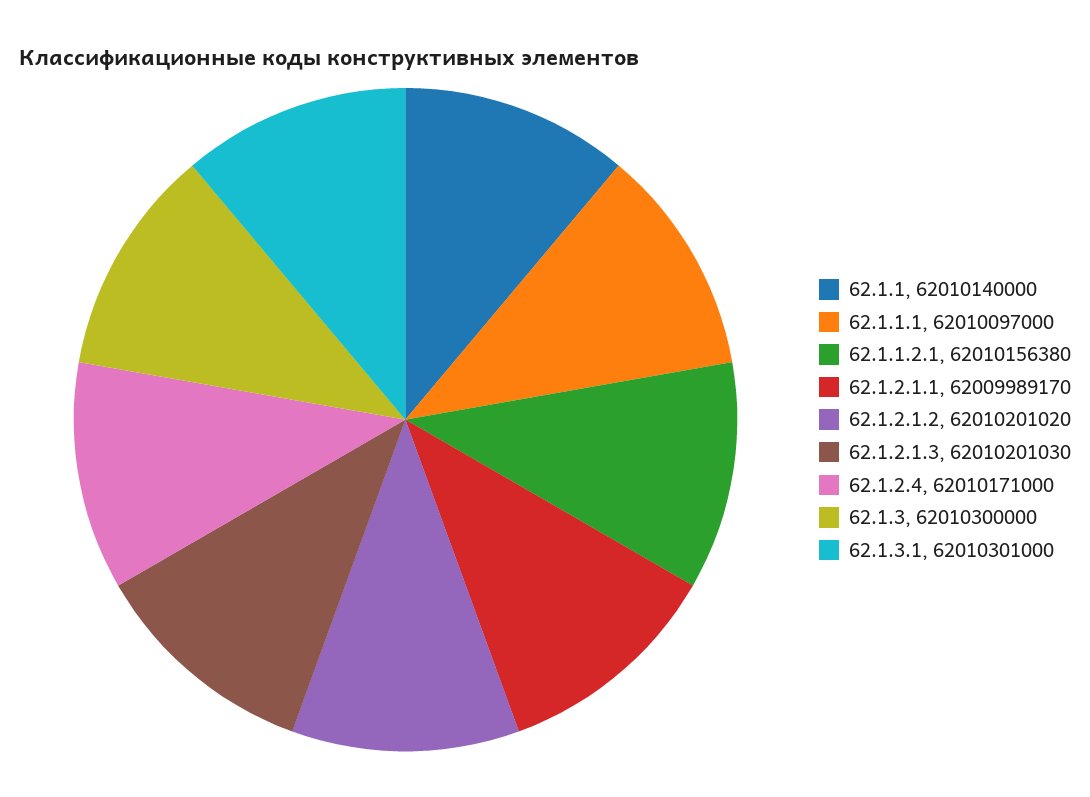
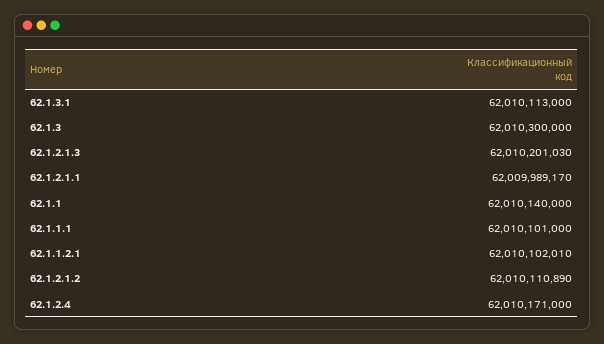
  {
    "62.1.1": 62010140000,
-   "62.1.1.1": 62010097000,
+   "62.1.1.1": 62010101000,
-   "62.1.1.2.1": 62010156380,
+   "62.1.1.2.1": 62010102010,
    "62.1.2.1.1": 62009989170,
-   "62.1.2.1.2": 62010201020,
+   "62.1.2.1.2": 62010110890,
    "62.1.2.1.3": 62010201030,
    "62.1.2.4": 62010171000,
    "62.1.3": 62010300000,
-   "62.1.3.1": 62010301000
+   "62.1.3.1": 62010113000
  }

